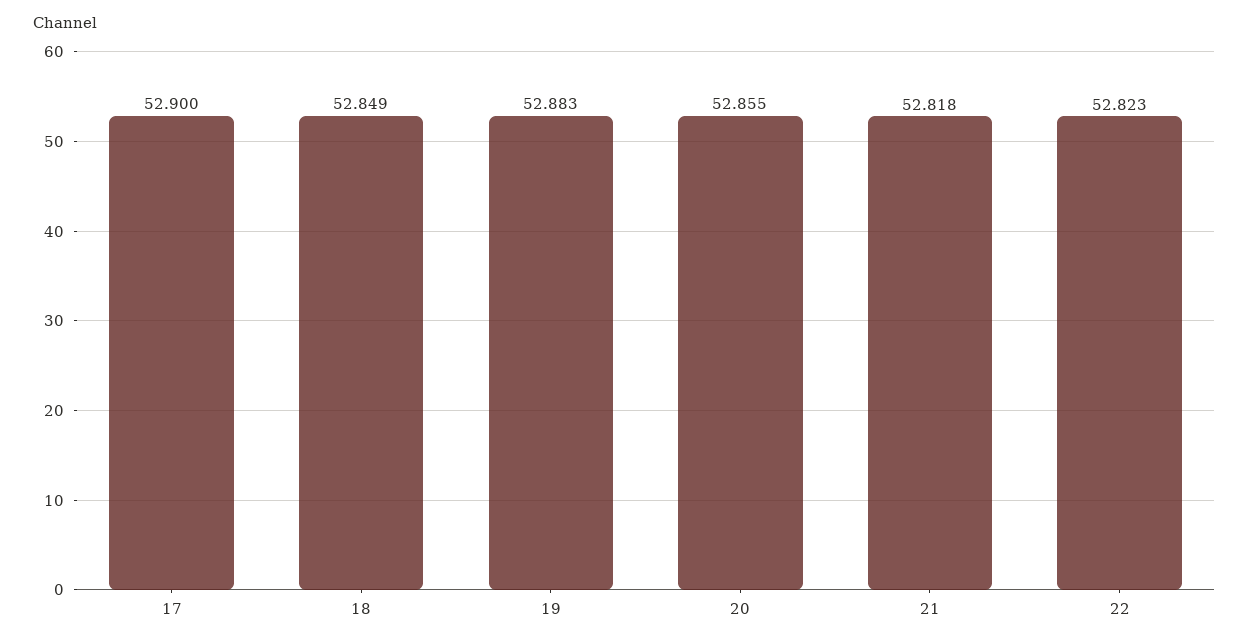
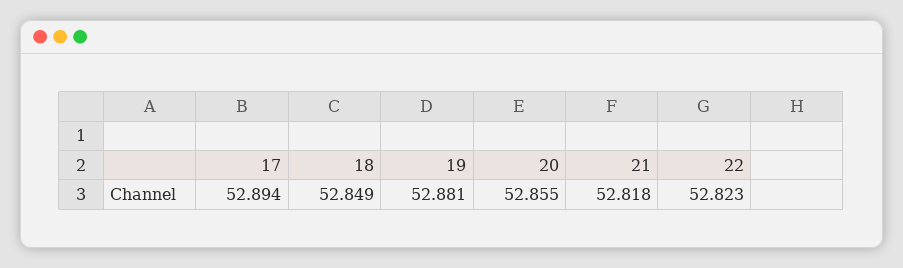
  {
-   "17": 52.9,
+   "17": 52.894,
    "18": 52.849,
-   "19": 52.883,
+   "19": 52.881,
    "20": 52.855,
    "21": 52.818,
    "22": 52.823
  }

